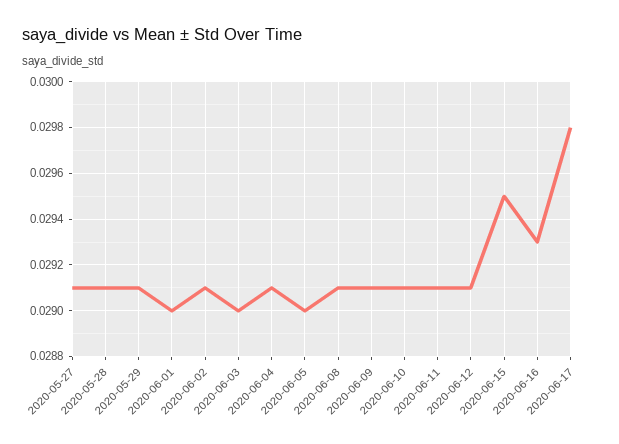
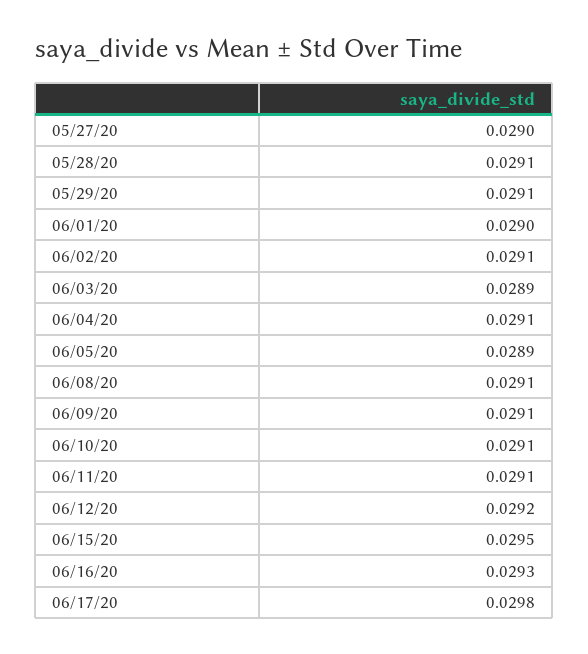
  {
-   "2020-05-27": 0.0291,
+   "2020-05-27": 0.029,
    "2020-05-28": 0.0291,
    "2020-05-29": 0.0291,
    "2020-06-01": 0.029,
    "2020-06-02": 0.0291,
-   "2020-06-03": 0.029,
+   "2020-06-03": 0.0289,
    "2020-06-04": 0.0291,
-   "2020-06-05": 0.029,
+   "2020-06-05": 0.0289,
    "2020-06-08": 0.0291,
    "2020-06-09": 0.0291,
    "2020-06-10": 0.0291,
    "2020-06-11": 0.0291,
-   "2020-06-12": 0.0291,
+   "2020-06-12": 0.0292,
    "2020-06-15": 0.0295,
    "2020-06-16": 0.0293,
    "2020-06-17": 0.0298
  }

